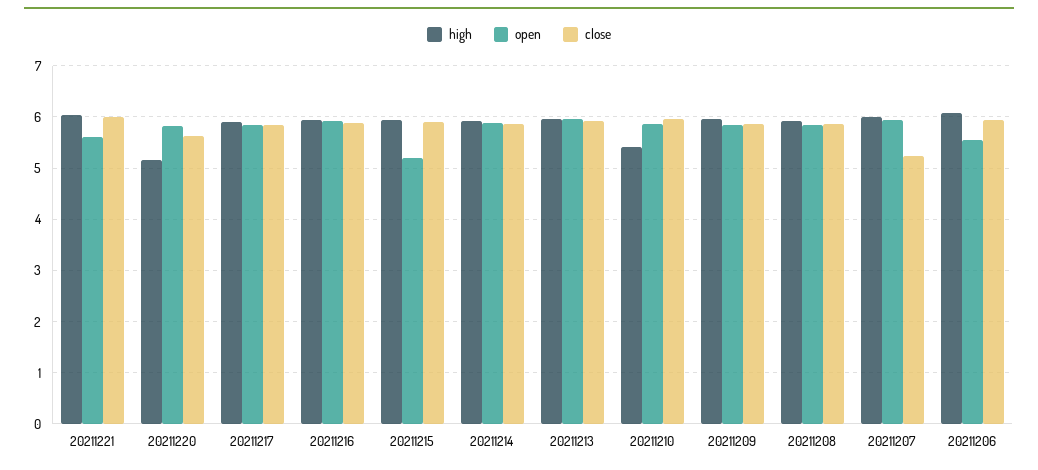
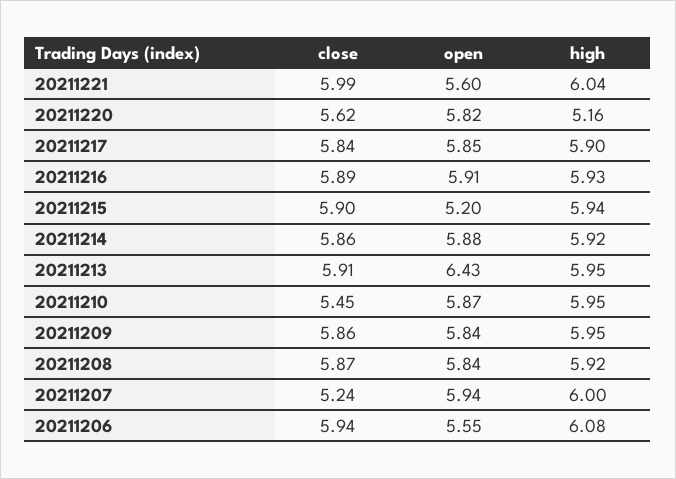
  {
    "high": {
      "20211221": 6.04,
      "20211220": 5.16,
      "20211217": 5.9,
      "20211216": 5.93,
      "20211215": 5.94,
      "20211214": 5.92,
      "20211213": 5.95,
-     "20211210": 5.4,
+     "20211210": 5.95,
      "20211209": 5.95,
      "20211208": 5.92,
      "20211207": 6,
      "20211206": 6.08
    },
    "open": {
      "20211221": 5.6,
      "20211220": 5.82,
      "20211217": 5.85,
      "20211216": 5.91,
      "20211215": 5.2,
      "20211214": 5.88,
-     "20211213": 6,
+     "20211213": 6.43,
      "20211210": 5.87,
      "20211209": 5.84,
      "20211208": 5.84,
      "20211207": 5.94,
      "20211206": 5.55
    },
    "close": {
      "20211221": 5.99,
      "20211220": 5.62,
      "20211217": 5.84,
      "20211216": 5.89,
      "20211215": 5.9,
      "20211214": 5.86,
      "20211213": 5.91,
-     "20211210": 6,
+     "20211210": 5.45,
      "20211209": 5.86,
      "20211208": 5.87,
      "20211207": 5.24,
      "20211206": 5.94
    }
  }

